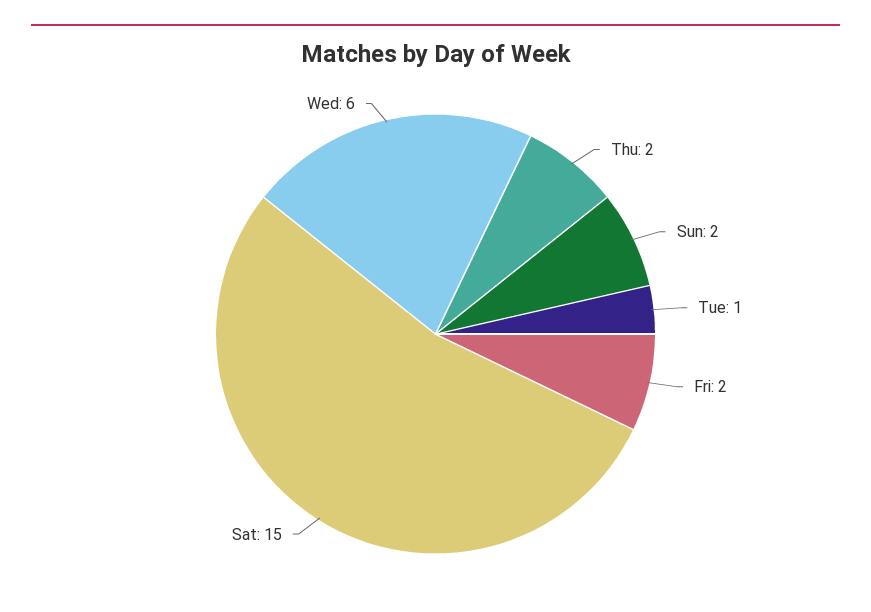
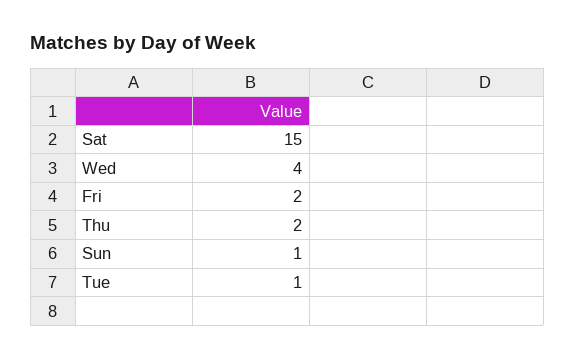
  {
    "Thu": 2,
-   "Sun": 2,
+   "Sun": 1,
    "Tue": 1,
    "Fri": 2,
    "Sat": 15,
-   "Wed": 6
+   "Wed": 4
  }

